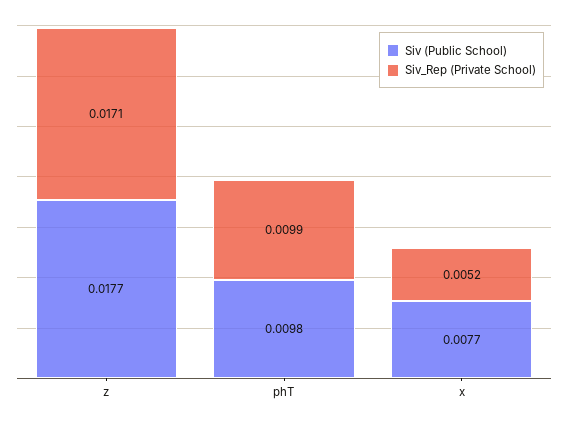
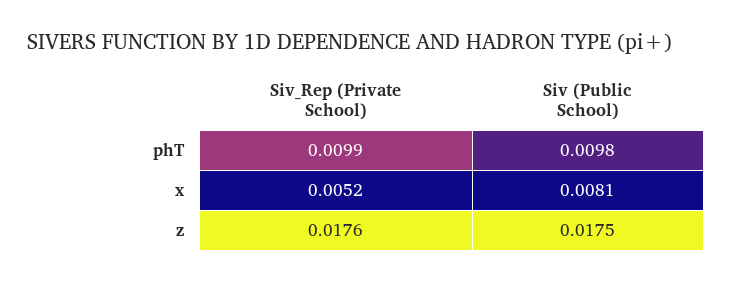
  {
    "Siv (Public School)": {
-     "z": 0.0177,
+     "z": 0.0175,
      "phT": 0.0098,
-     "x": 0.0077
+     "x": 0.0081
    },
    "Siv_Rep (Private School)": {
-     "z": 0.0171,
+     "z": 0.0176,
      "phT": 0.0099,
      "x": 0.0052
    }
  }

